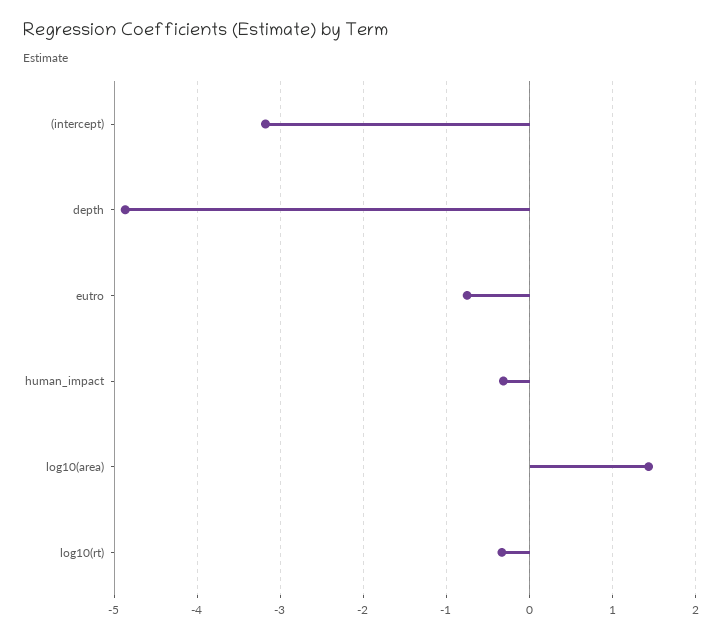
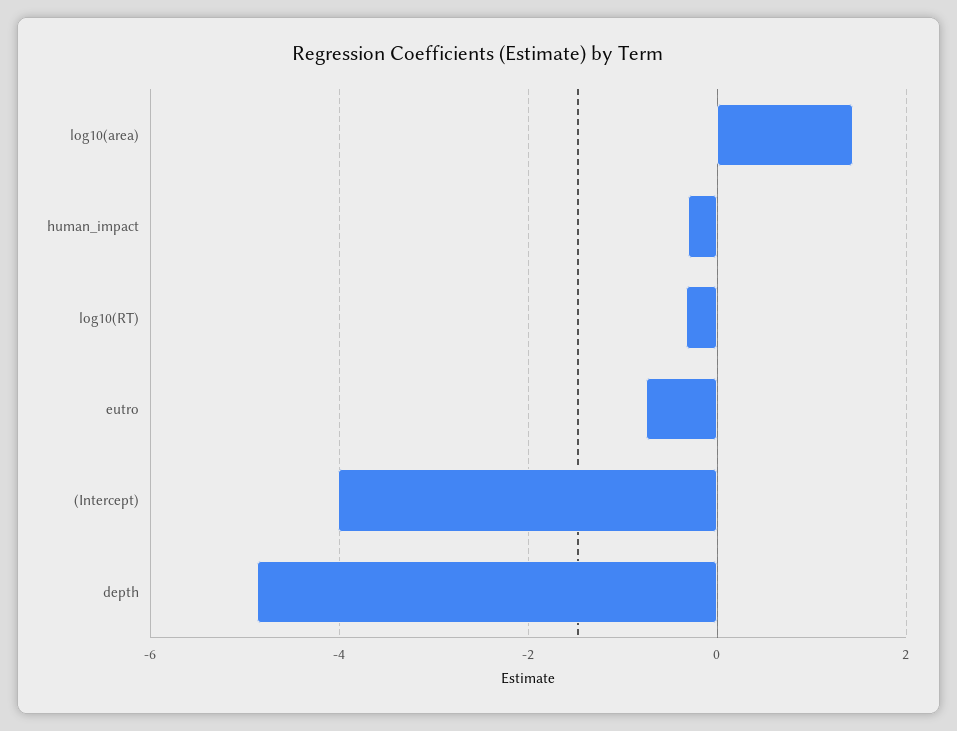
  {
-   "(intercept)": -3.2,
+   "(intercept)": -4,
    "depth": -4.9,
    "eutro": -0.8,
    "human_impact": -0.3,
    "log10(area)": 1.4,
    "log10(rt)": -0.3
  }

